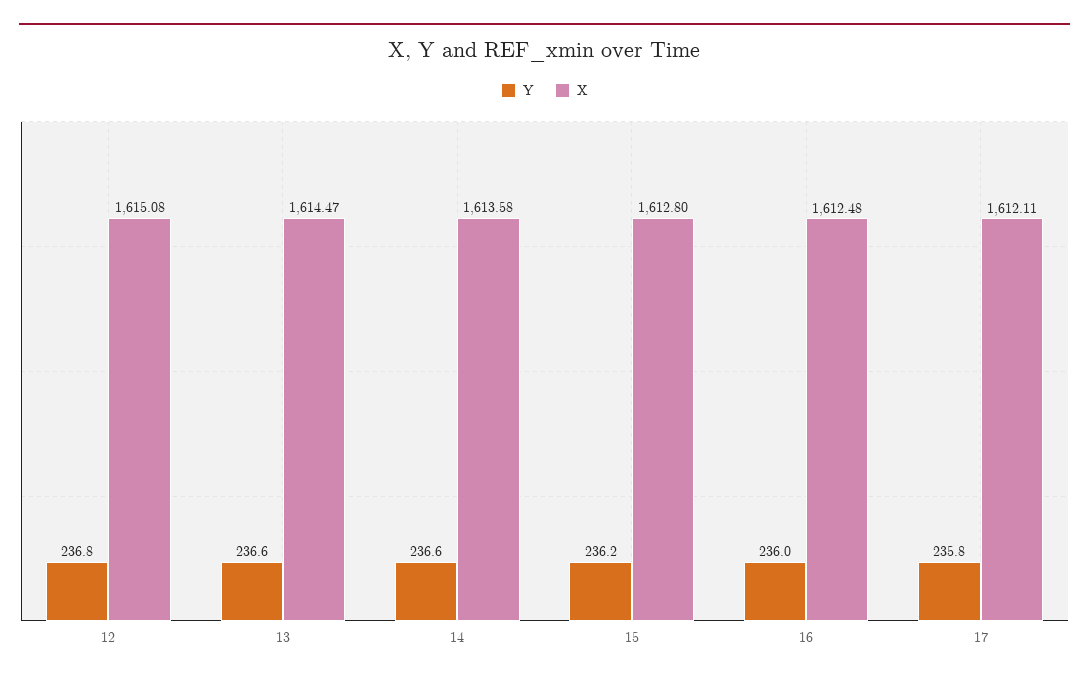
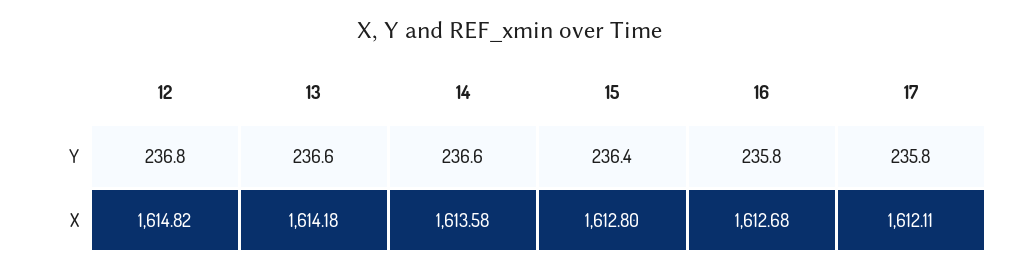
  {
    "Y": {
      "12": 236.8,
      "13": 236.6,
      "14": 236.6,
-     "15": 236.2,
+     "15": 236.4,
-     "16": 236,
+     "16": 235.8,
      "17": 235.8
    },
    "X": {
-     "12": 1615.08,
+     "12": 1614.82,
-     "13": 1614.47,
+     "13": 1614.18,
      "14": 1613.58,
      "15": 1612.8,
-     "16": 1612.48,
+     "16": 1612.68,
      "17": 1612.11
    }
  }

